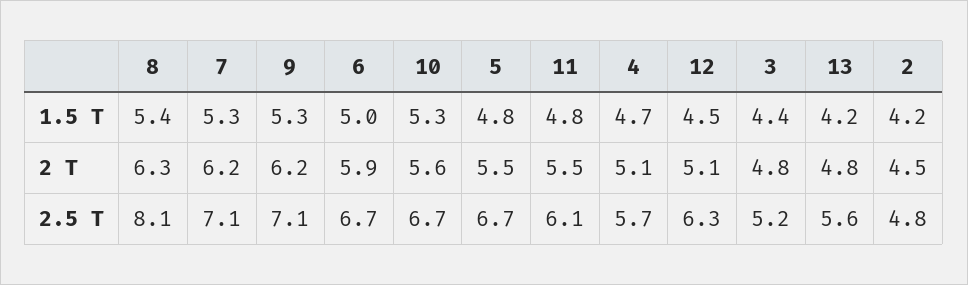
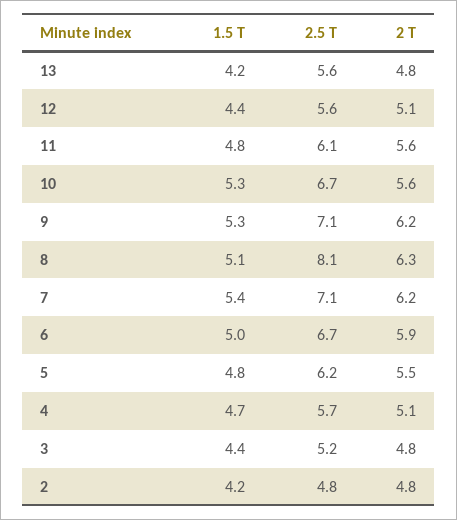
  {
    "8": {
-     "1.5 T": 5.4,
+     "1.5 T": 5.1,
      "2 T": 6.3,
      "2.5 T": 8.1
    },
    "7": {
-     "1.5 T": 5.3,
+     "1.5 T": 5.4,
      "2 T": 6.2,
      "2.5 T": 7.1
    },
    "9": {
      "1.5 T": 5.3,
      "2 T": 6.2,
      "2.5 T": 7.1
    },
    "6": {
      "1.5 T": 5,
      "2 T": 5.9,
      "2.5 T": 6.7
    },
    "10": {
      "1.5 T": 5.3,
      "2 T": 5.6,
      "2.5 T": 6.7
    },
    "5": {
      "1.5 T": 4.8,
      "2 T": 5.5,
-     "2.5 T": 6.7
+     "2.5 T": 6.2
    },
    "11": {
      "1.5 T": 4.8,
-     "2 T": 5.5,
+     "2 T": 5.6,
      "2.5 T": 6.1
    },
    "4": {
      "1.5 T": 4.7,
      "2 T": 5.1,
      "2.5 T": 5.7
    },
    "12": {
-     "1.5 T": 4.5,
+     "1.5 T": 4.4,
      "2 T": 5.1,
-     "2.5 T": 6.3
+     "2.5 T": 5.6
    },
    "3": {
      "1.5 T": 4.4,
      "2 T": 4.8,
      "2.5 T": 5.2
    },
    "13": {
      "1.5 T": 4.2,
      "2 T": 4.8,
      "2.5 T": 5.6
    },
    "2": {
      "1.5 T": 4.2,
-     "2 T": 4.5,
+     "2 T": 4.8,
      "2.5 T": 4.8
    }
  }

